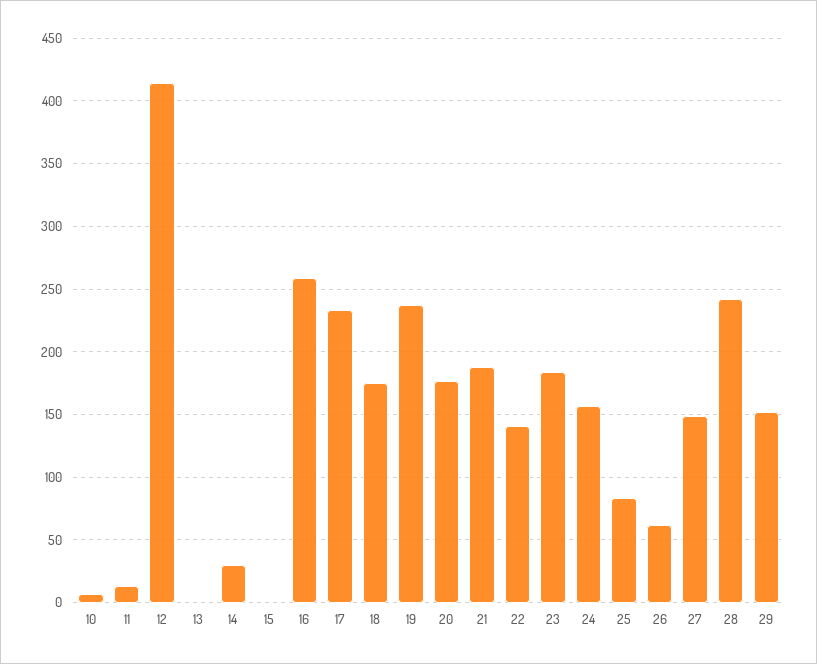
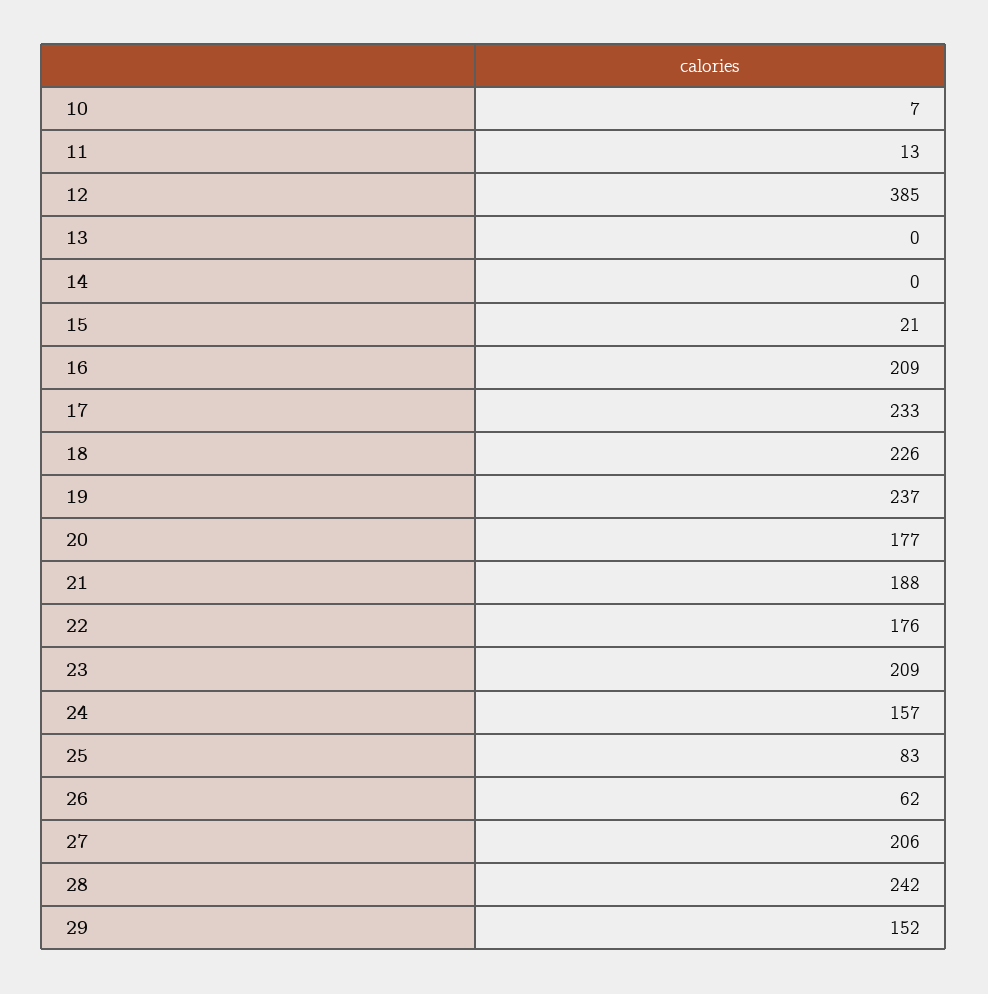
  {
    "10": 7,
    "11": 13,
-   "12": 415,
+   "12": 385,
    "13": 0,
-   "14": 30,
+   "14": 0,
-   "15": 0,
+   "15": 21,
-   "16": 260,
+   "16": 209,
    "17": 233,
-   "18": 175,
+   "18": 226,
    "19": 237,
    "20": 177,
    "21": 188,
-   "22": 140,
+   "22": 176,
-   "23": 185,
+   "23": 209,
    "24": 157,
    "25": 83,
    "26": 62,
-   "27": 150,
+   "27": 206,
    "28": 242,
    "29": 152
  }

